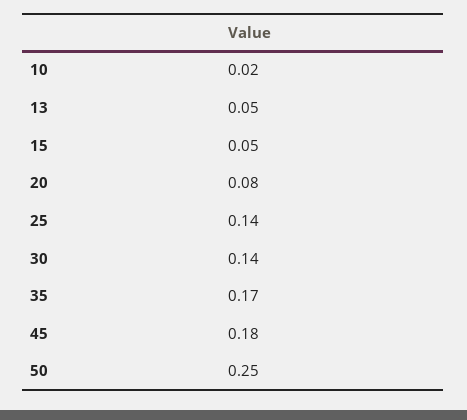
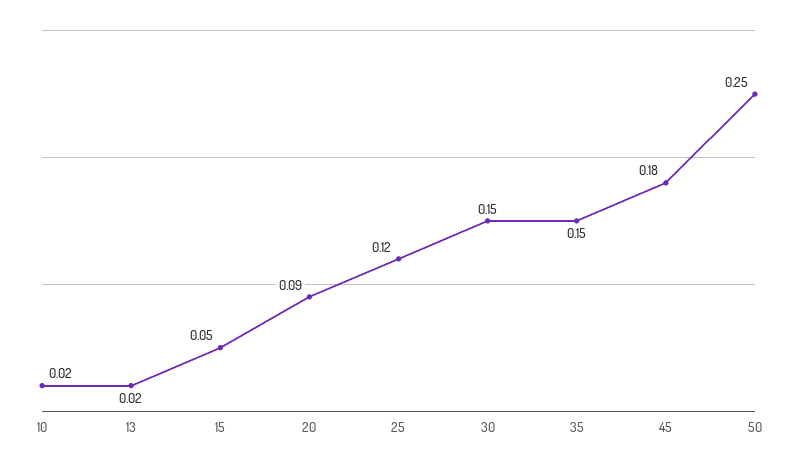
  {
    "10": 0.02,
-   "13": 0.05,
+   "13": 0.02,
    "15": 0.05,
-   "20": 0.08,
+   "20": 0.09,
-   "25": 0.14,
+   "25": 0.12,
-   "30": 0.14,
+   "30": 0.15,
-   "35": 0.17,
+   "35": 0.15,
    "45": 0.18,
    "50": 0.25
  }

